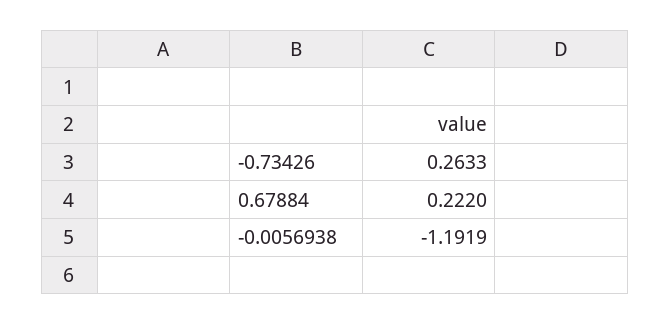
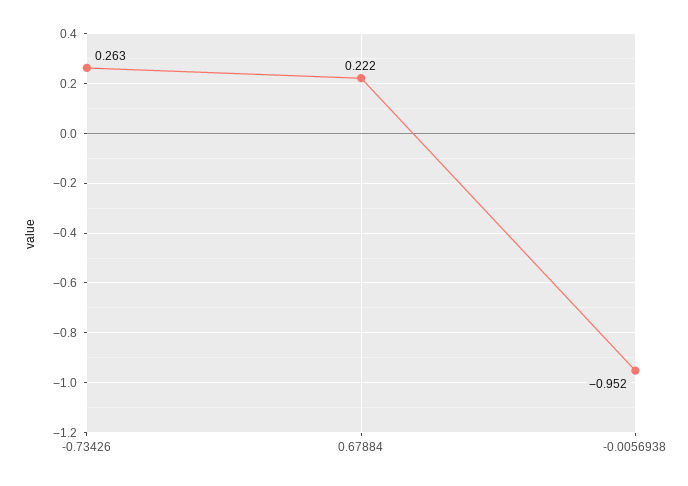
  {
    "-0.73426": 0.2633,
    "0.67884": 0.222,
-   "-0.0056938": -1.1919
+   "-0.0056938": -0.952
  }

